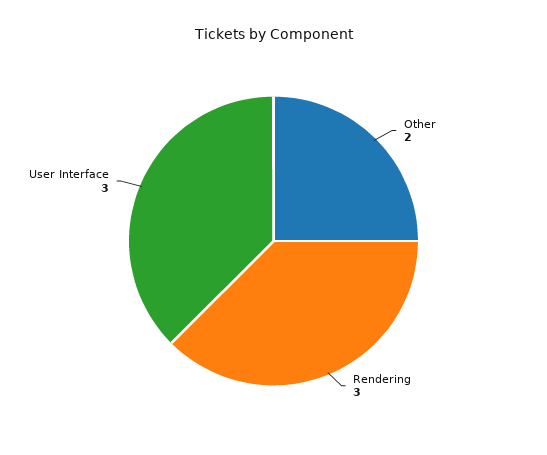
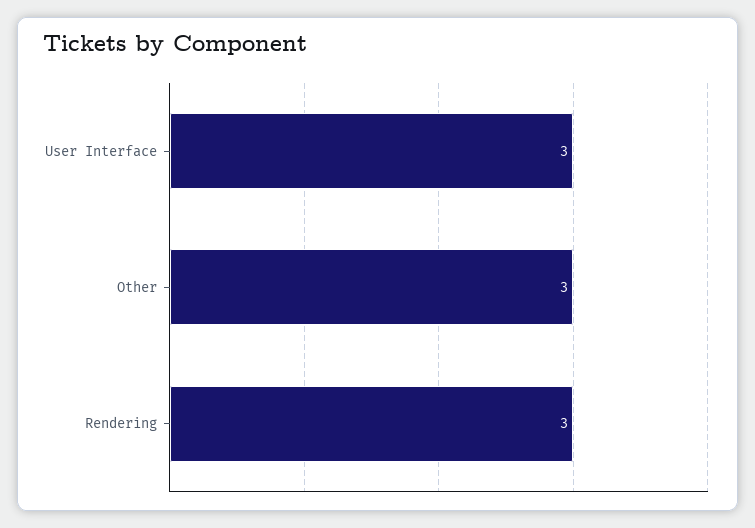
  {
-   "Other": 2,
+   "Other": 3,
    "Rendering": 3,
    "User Interface": 3
  }

